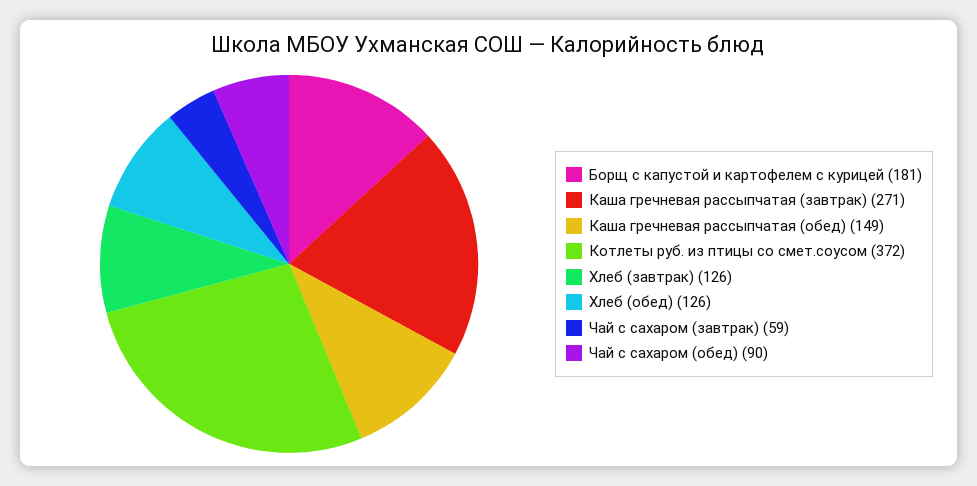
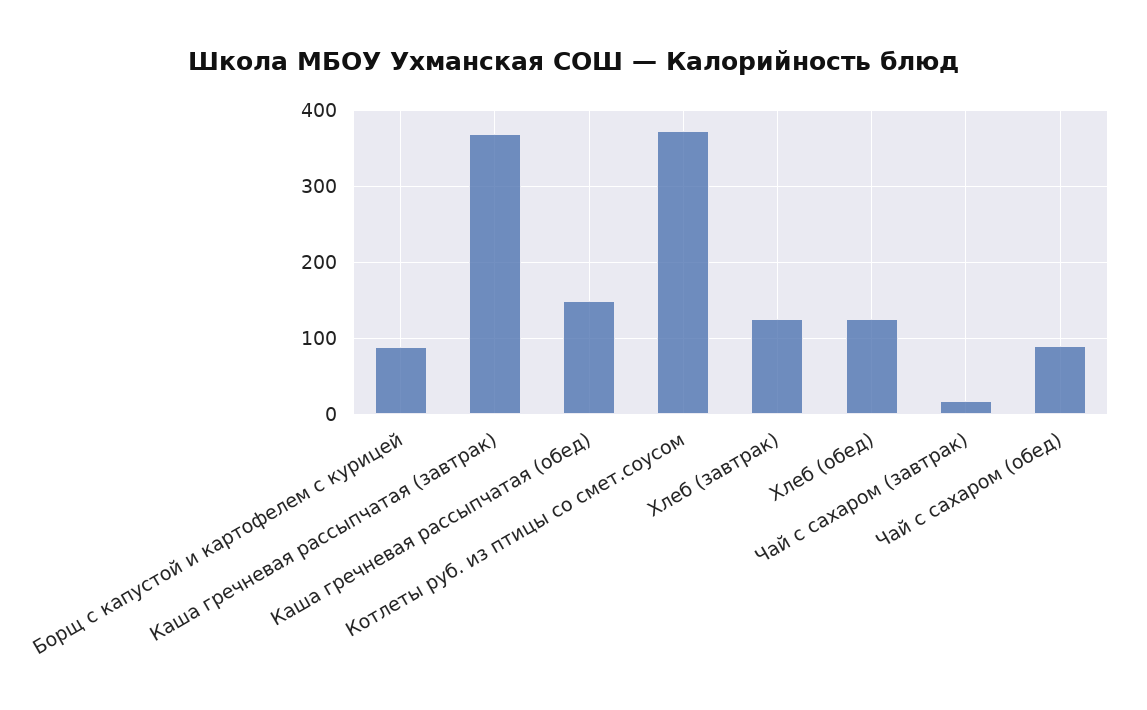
  {
-   "Борщ с капустой и картофелем с курицей": 181,
+   "Борщ с капустой и картофелем с курицей": 90,
-   "Каша гречневая рассыпчатая (завтрак)": 271,
+   "Каша гречневая рассыпчатая (завтрак)": 370,
    "Каша гречневая рассыпчатая (обед)": 149,
    "Котлеты руб. из птицы со смет.соусом": 372,
    "Хлеб (завтрак)": 126,
    "Хлеб (обед)": 126,
-   "Чай с сахаром (завтрак)": 59,
+   "Чай с сахаром (завтрак)": 20,
    "Чай с сахаром (обед)": 90
  }

